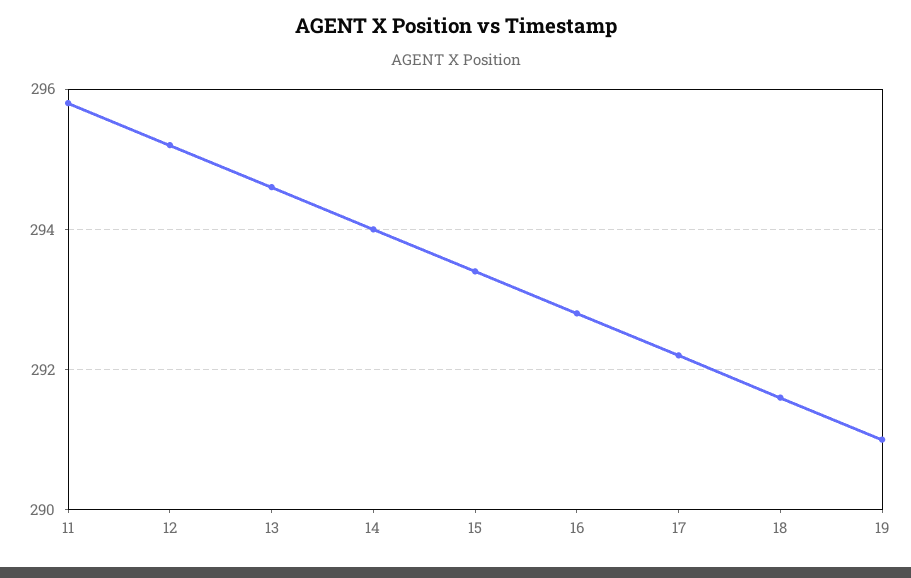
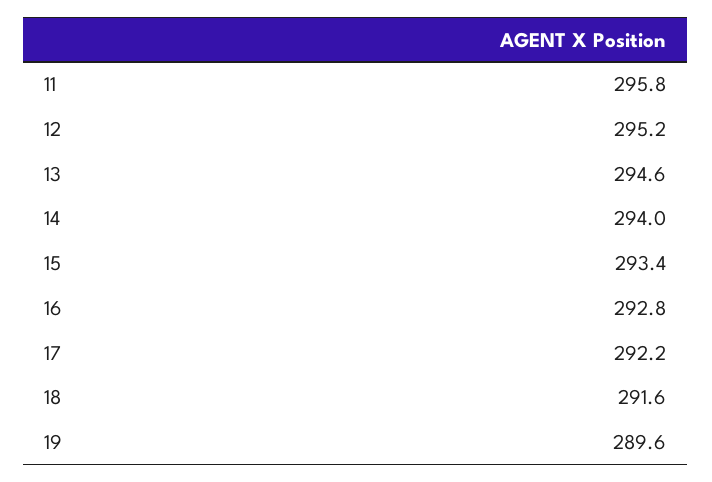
  {
    "11": 295.8,
    "12": 295.2,
    "13": 294.6,
    "14": 294,
    "15": 293.4,
    "16": 292.8,
    "17": 292.2,
    "18": 291.6,
-   "19": 291
+   "19": 289.6
  }

